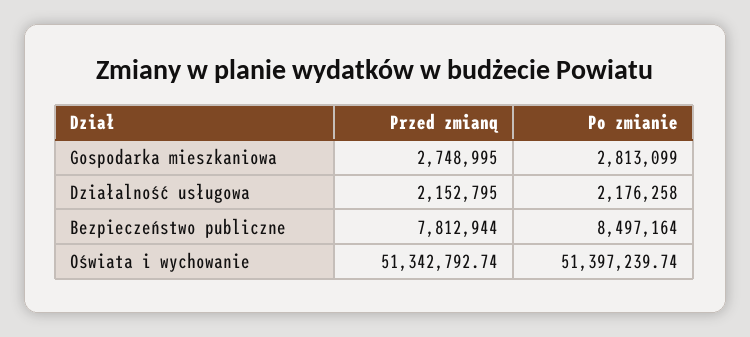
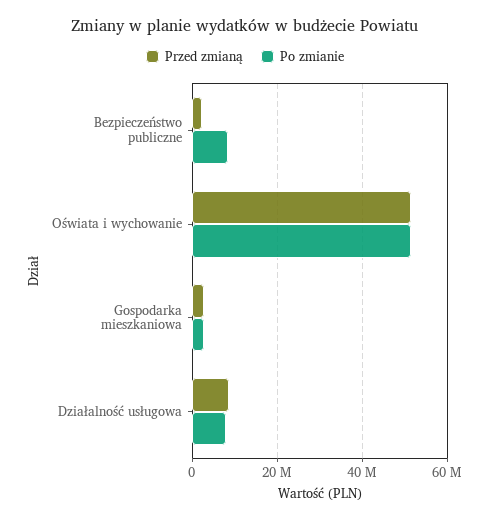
  {
    "Przed zmianą": {
      "Gospodarka mieszkaniowa": 2748995,
-     "Działalność usługowa": 2152795,
+     "Działalność usługowa": 8000000,
-     "Bezpieczeństwo publiczne": 7812944,
+     "Bezpieczeństwo publiczne": 2000000,
      "Oświata i wychowanie": 51342792.74
    },
    "Po zmianie": {
      "Gospodarka mieszkaniowa": 2813099,
-     "Działalność usługowa": 2176258,
+     "Działalność usługowa": 8000000,
      "Bezpieczeństwo publiczne": 8497164,
      "Oświata i wychowanie": 51397239.74
    }
  }

